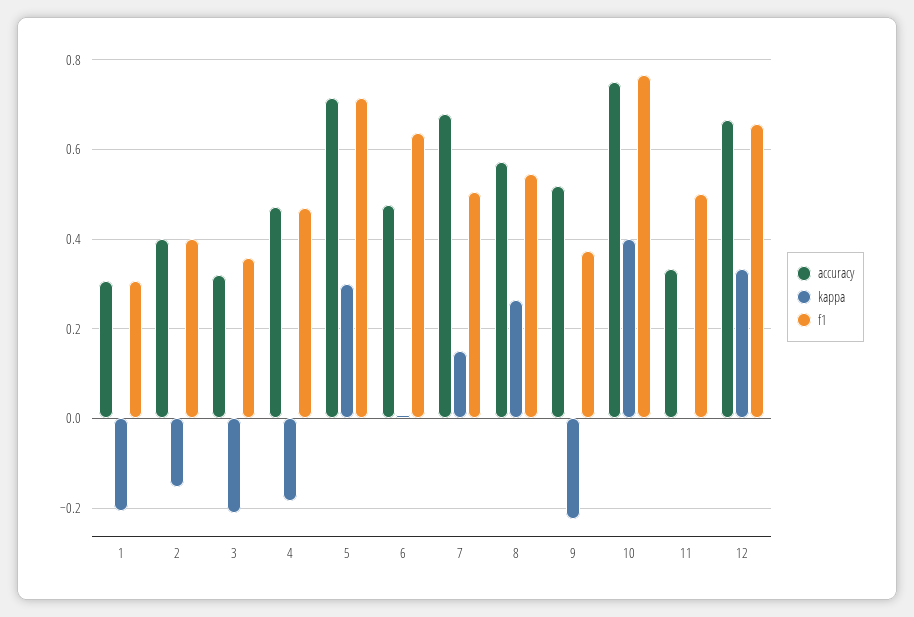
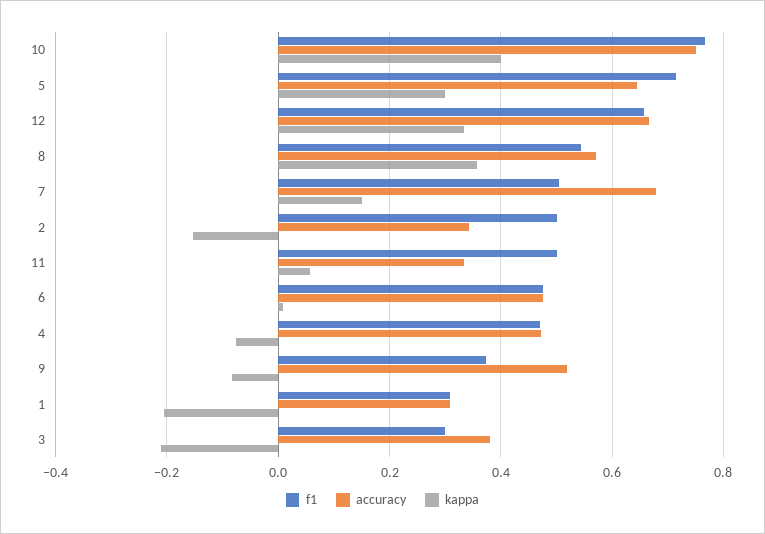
  {
    "accuracy": {
      "1": 0.3,
-     "2": 0.4,
+     "2": 0.34,
-     "3": 0.32,
+     "3": 0.38,
      "4": 0.48,
-     "5": 0.72,
+     "5": 0.64,
      "6": 0.48,
      "7": 0.68,
      "8": 0.58,
      "9": 0.52,
      "10": 0.76,
      "11": 0.34,
      "12": 0.66
    },
    "kappa": {
      "1": -0.2,
      "2": -0.16,
      "3": -0.22,
-     "4": -0.18,
+     "4": -0.08,
      "5": 0.3,
      "6": 0,
      "7": 0.16,
-     "8": 0.26,
+     "8": 0.36,
-     "9": -0.22,
+     "9": -0.08,
      "10": 0.4,
-     "11": 0,
+     "11": 0.06,
      "12": 0.34
    },
    "f1": {
      "1": 0.3,
-     "2": 0.4,
+     "2": 0.5,
-     "3": 0.36,
+     "3": 0.3,
      "4": 0.48,
      "5": 0.72,
-     "6": 0.64,
+     "6": 0.48,
      "7": 0.5,
      "8": 0.54,
      "9": 0.38,
      "10": 0.76,
      "11": 0.5,
      "12": 0.66
    }
  }

